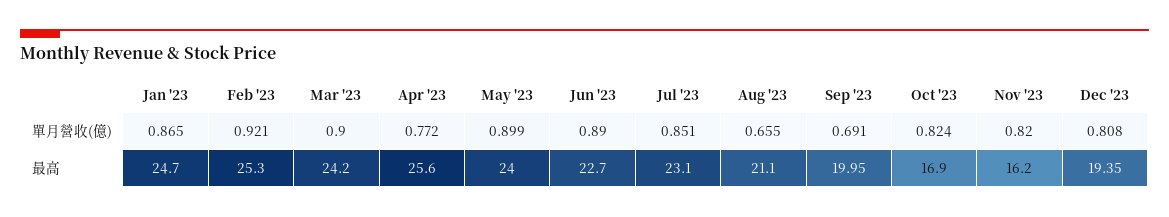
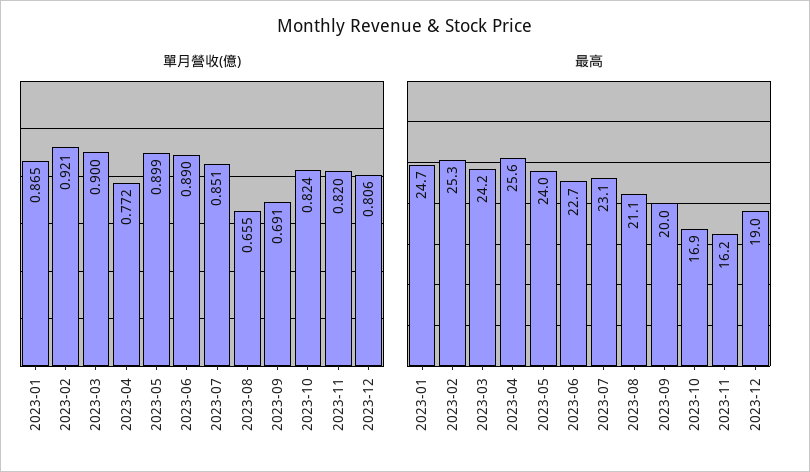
  {
    "單月營收(億)": {
      "Jan '23": 0.865,
      "Feb '23": 0.921,
      "Mar '23": 0.9,
      "Apr '23": 0.772,
      "May '23": 0.899,
      "Jun '23": 0.89,
      "Jul '23": 0.851,
      "Aug '23": 0.655,
      "Sep '23": 0.691,
      "Oct '23": 0.824,
      "Nov '23": 0.82,
-     "Dec '23": 0.808
+     "Dec '23": 0.806
    },
    "最高": {
      "Jan '23": 24.7,
      "Feb '23": 25.3,
      "Mar '23": 24.2,
      "Apr '23": 25.6,
      "May '23": 24,
      "Jun '23": 22.7,
      "Jul '23": 23.1,
      "Aug '23": 21.1,
      "Sep '23": 19.95,
      "Oct '23": 16.9,
      "Nov '23": 16.2,
-     "Dec '23": 19.35
+     "Dec '23": 19
    }
  }

